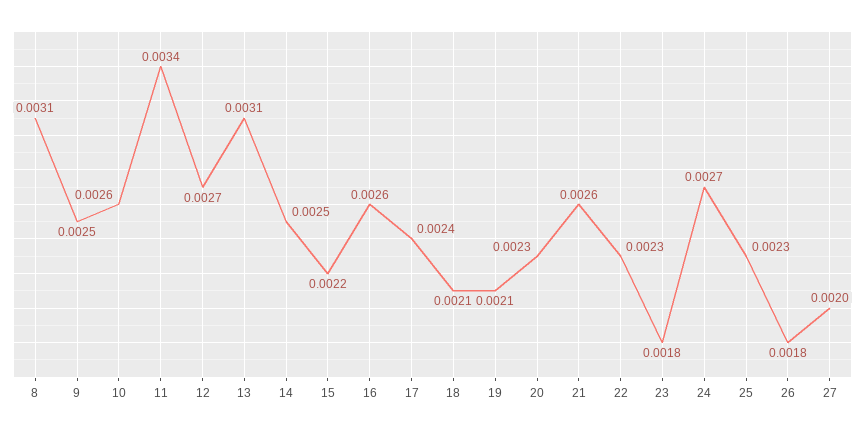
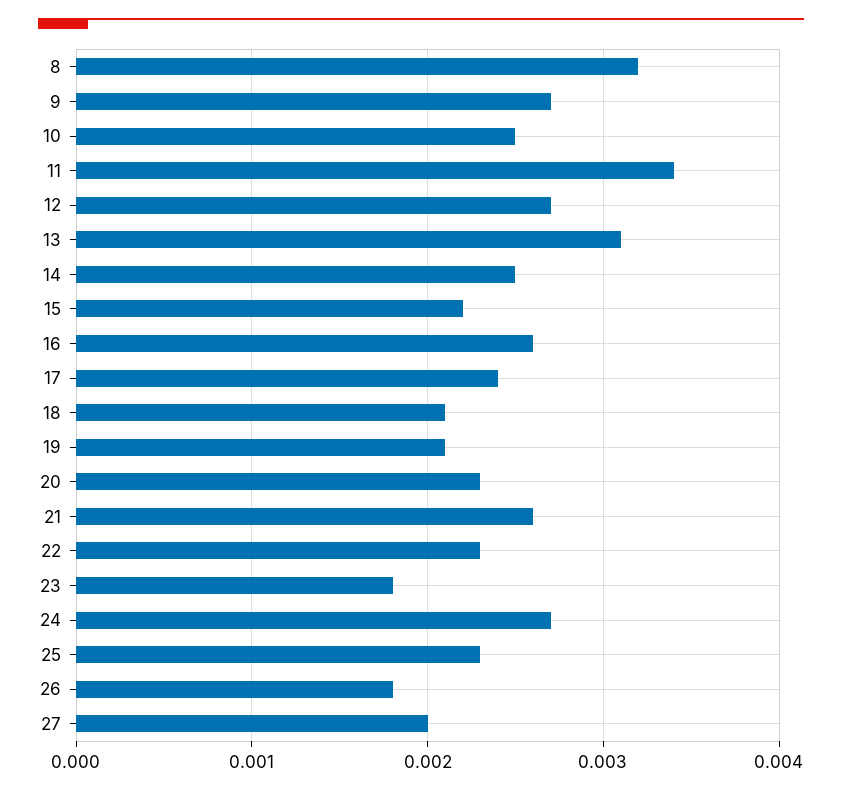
  {
-   "8": 0.0031,
+   "8": 0.0032,
-   "9": 0.0025,
+   "9": 0.0027,
-   "10": 0.0026,
+   "10": 0.0025,
    "11": 0.0034,
    "12": 0.0027,
    "13": 0.0031,
    "14": 0.0025,
    "15": 0.0022,
    "16": 0.0026,
    "17": 0.0024,
    "18": 0.0021,
    "19": 0.0021,
    "20": 0.0023,
    "21": 0.0026,
    "22": 0.0023,
    "23": 0.0018,
    "24": 0.0027,
    "25": 0.0023,
    "26": 0.0018,
    "27": 0.002
  }

